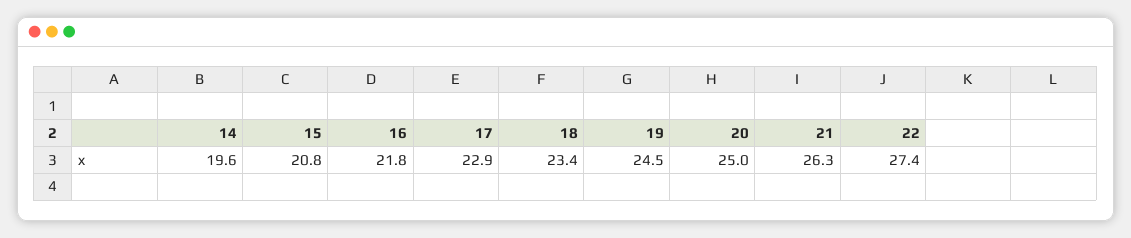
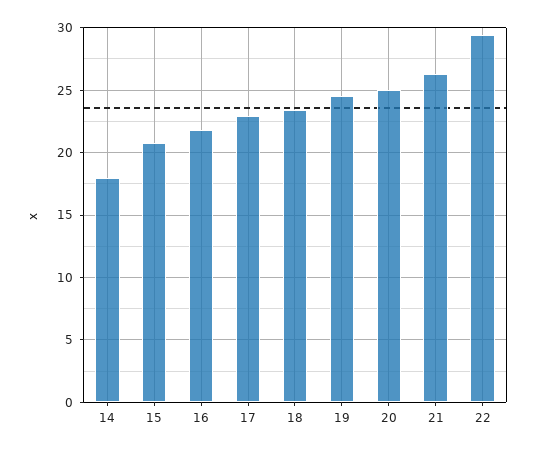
  {
-   "14": 19.6,
+   "14": 18,
    "15": 20.8,
    "16": 21.8,
    "17": 22.9,
    "18": 23.4,
    "19": 24.5,
    "20": 25,
    "21": 26.3,
-   "22": 27.4
+   "22": 29.5
  }

